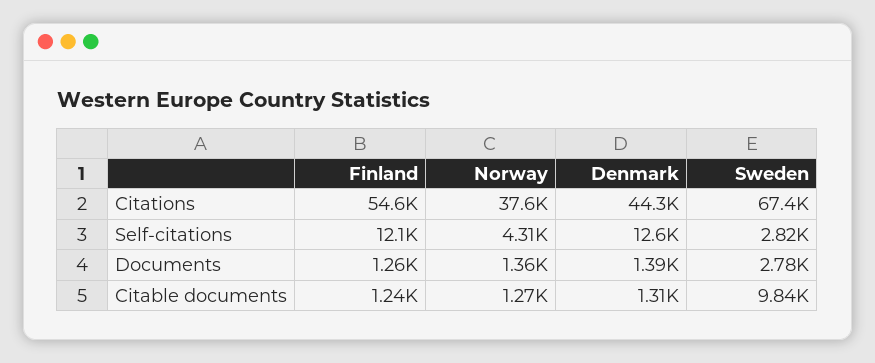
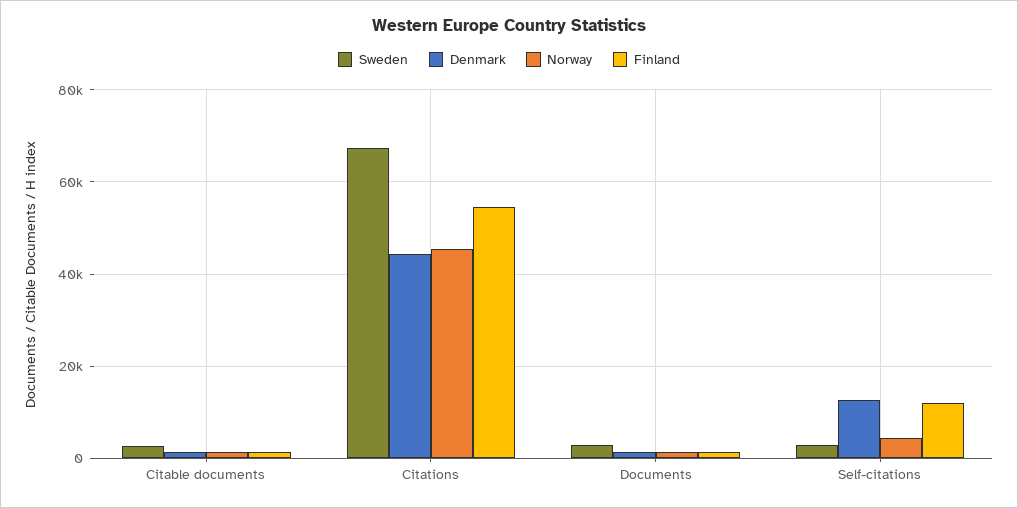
  {
    "Finland": {
      "Citations": 54600,
      "Self-citations": 12100,
      "Documents": 1260,
      "Citable documents": 1240
    },
    "Norway": {
-     "Citations": 37600,
+     "Citations": 46000,
      "Self-citations": 4310,
      "Documents": 1360,
      "Citable documents": 1270
    },
    "Denmark": {
      "Citations": 44300,
      "Self-citations": 12600,
      "Documents": 1390,
      "Citable documents": 1310
    },
    "Sweden": {
      "Citations": 67400,
      "Self-citations": 2820,
      "Documents": 2780,
-     "Citable documents": 9840
+     "Citable documents": 2000
    }
  }

